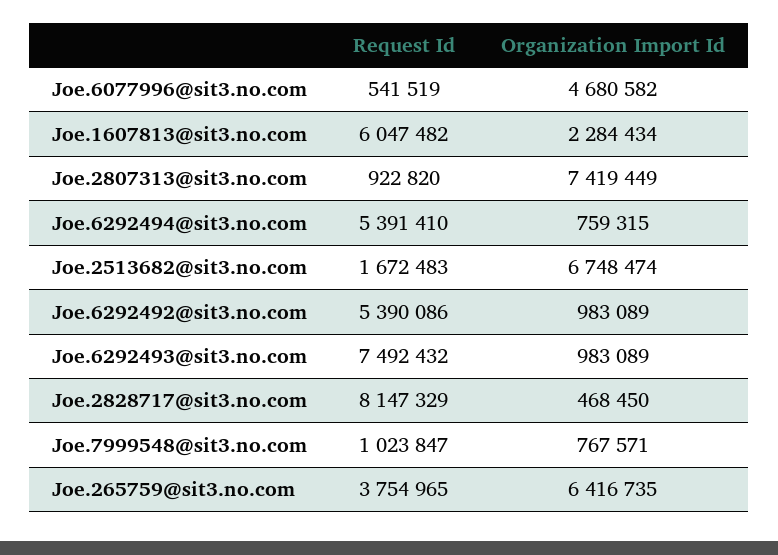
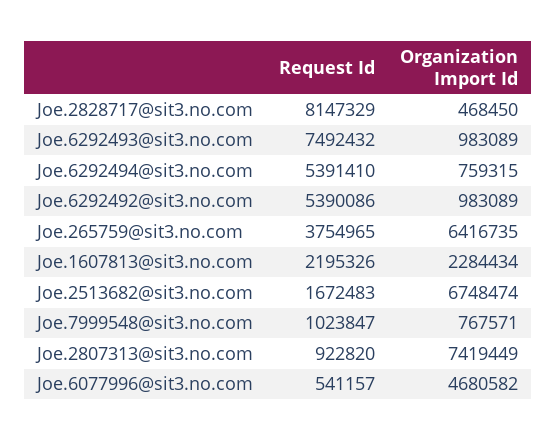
  {
    "Request Id": {
-     "Joe.6077996@sit3.no.com": 541519,
+     "Joe.6077996@sit3.no.com": 541157,
-     "Joe.1607813@sit3.no.com": 6047482,
+     "Joe.1607813@sit3.no.com": 2195326,
      "Joe.2807313@sit3.no.com": 922820,
      "Joe.6292494@sit3.no.com": 5391410,
      "Joe.2513682@sit3.no.com": 1672483,
      "Joe.6292492@sit3.no.com": 5390086,
      "Joe.6292493@sit3.no.com": 7492432,
      "Joe.2828717@sit3.no.com": 8147329,
      "Joe.7999548@sit3.no.com": 1023847,
      "Joe.265759@sit3.no.com": 3754965
    },
    "Organization Import Id": {
      "Joe.6077996@sit3.no.com": 4680582,
      "Joe.1607813@sit3.no.com": 2284434,
      "Joe.2807313@sit3.no.com": 7419449,
      "Joe.6292494@sit3.no.com": 759315,
      "Joe.2513682@sit3.no.com": 6748474,
      "Joe.6292492@sit3.no.com": 983089,
      "Joe.6292493@sit3.no.com": 983089,
      "Joe.2828717@sit3.no.com": 468450,
      "Joe.7999548@sit3.no.com": 767571,
      "Joe.265759@sit3.no.com": 6416735
    }
  }

